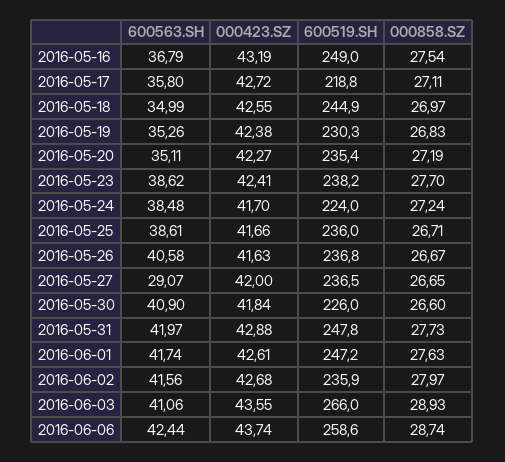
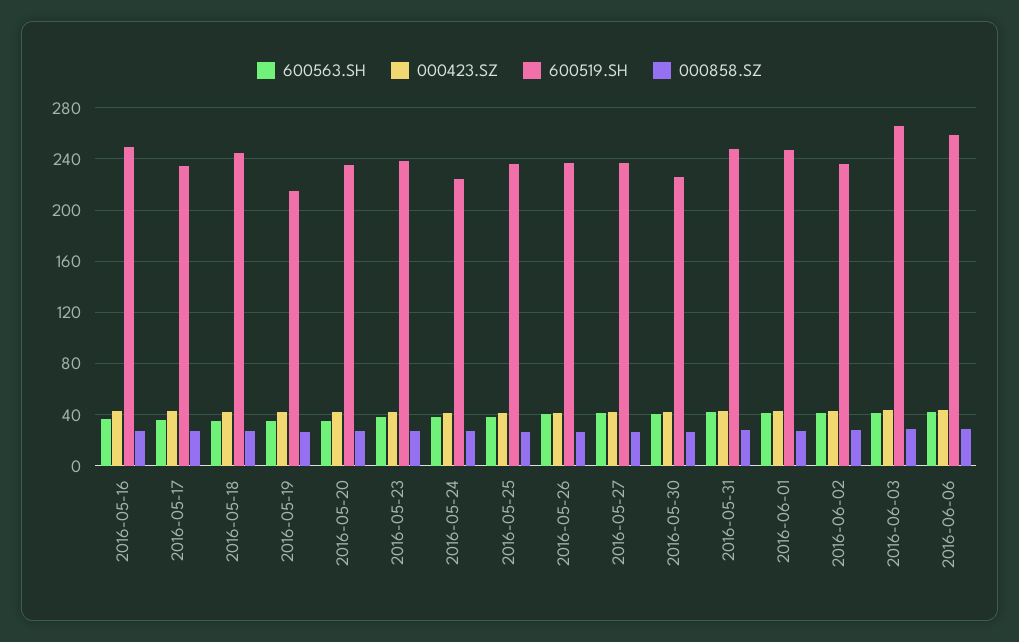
  {
    "600563.SH": {
      "2016-05-16": 36.79,
      "2016-05-17": 35.8,
      "2016-05-18": 34.99,
      "2016-05-19": 35.26,
      "2016-05-20": 35.11,
      "2016-05-23": 38.62,
      "2016-05-24": 38.48,
      "2016-05-25": 38.61,
      "2016-05-26": 40.58,
-     "2016-05-27": 29.07,
+     "2016-05-27": 40,
      "2016-05-30": 40.9,
      "2016-05-31": 41.97,
      "2016-06-01": 41.74,
      "2016-06-02": 41.56,
      "2016-06-03": 41.06,
      "2016-06-06": 42.44
    },
    "000423.SZ": {
      "2016-05-16": 43.19,
      "2016-05-17": 42.72,
      "2016-05-18": 42.55,
      "2016-05-19": 42.38,
      "2016-05-20": 42.27,
      "2016-05-23": 42.41,
      "2016-05-24": 41.7,
      "2016-05-25": 41.66,
      "2016-05-26": 41.63,
      "2016-05-27": 42,
      "2016-05-30": 41.84,
      "2016-05-31": 42.88,
      "2016-06-01": 42.61,
      "2016-06-02": 42.68,
      "2016-06-03": 43.55,
      "2016-06-06": 43.74
    },
    "600519.SH": {
      "2016-05-16": 249,
-     "2016-05-17": 218.8,
+     "2016-05-17": 235,
      "2016-05-18": 244.9,
-     "2016-05-19": 230.3,
+     "2016-05-19": 215,
      "2016-05-20": 235.4,
      "2016-05-23": 238.2,
      "2016-05-24": 224,
      "2016-05-25": 236,
      "2016-05-26": 236.8,
      "2016-05-27": 236.5,
      "2016-05-30": 226,
      "2016-05-31": 247.8,
      "2016-06-01": 247.2,
      "2016-06-02": 235.9,
      "2016-06-03": 266,
      "2016-06-06": 258.6
    },
    "000858.SZ": {
      "2016-05-16": 27.54,
      "2016-05-17": 27.11,
      "2016-05-18": 26.97,
      "2016-05-19": 26.83,
      "2016-05-20": 27.19,
      "2016-05-23": 27.7,
      "2016-05-24": 27.24,
      "2016-05-25": 26.71,
      "2016-05-26": 26.67,
      "2016-05-27": 26.65,
      "2016-05-30": 26.6,
      "2016-05-31": 27.73,
      "2016-06-01": 27.63,
      "2016-06-02": 27.97,
      "2016-06-03": 28.93,
      "2016-06-06": 28.74
    }
  }

